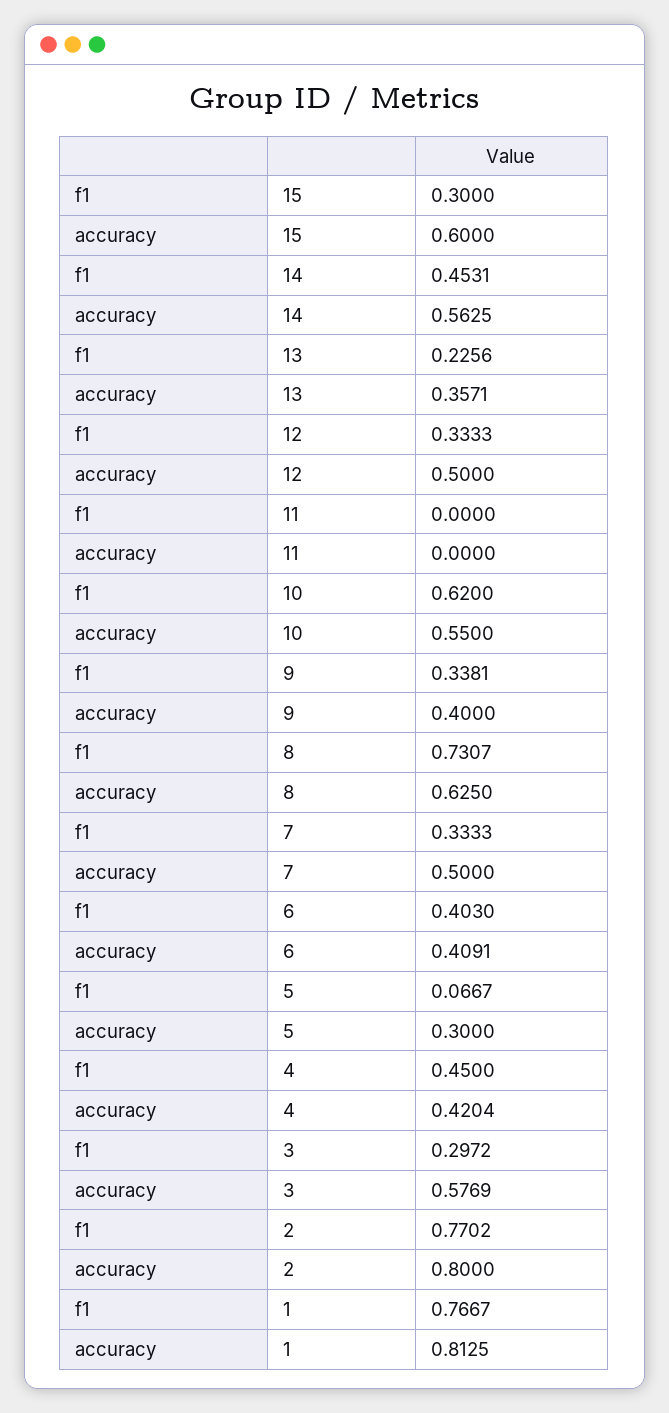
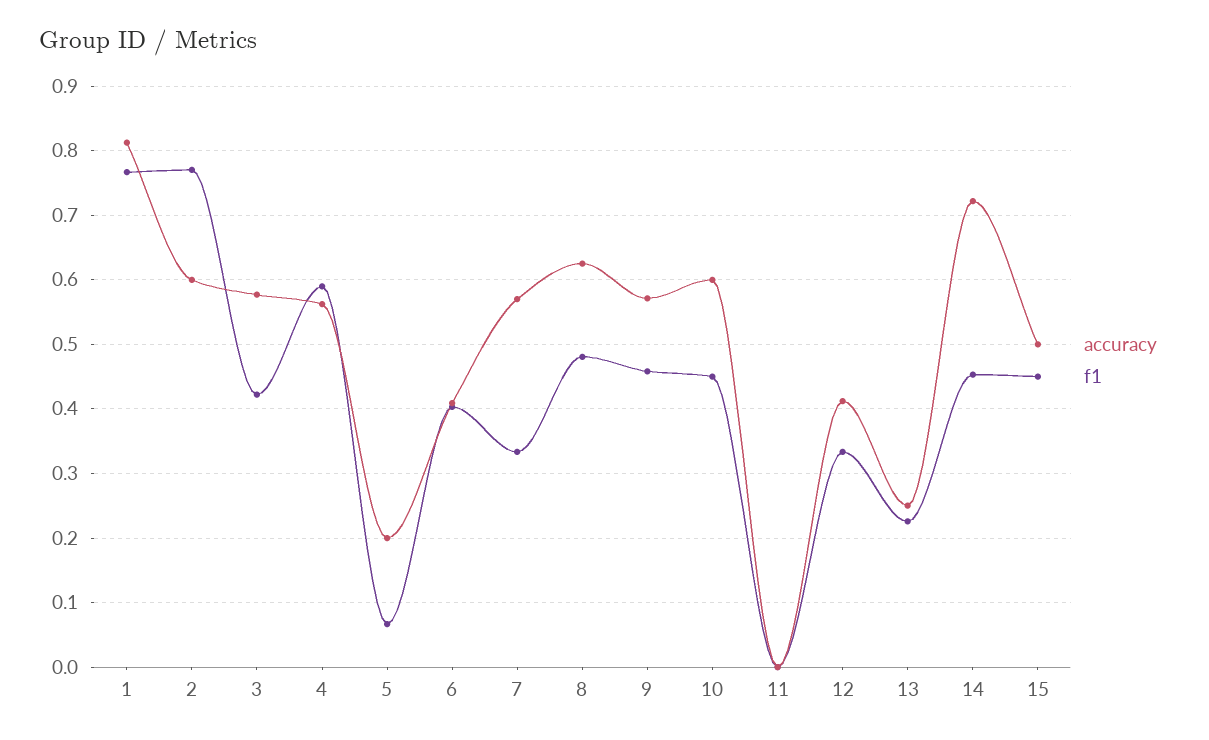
  {
    "f1": {
-     "15": 0.3,
+     "15": 0.45,
      "14": 0.4531,
      "13": 0.2256,
      "12": 0.3333,
      "11": 0,
-     "10": 0.62,
+     "10": 0.45,
-     "9": 0.3381,
+     "9": 0.46,
-     "8": 0.7307,
+     "8": 0.48,
      "7": 0.3333,
      "6": 0.403,
      "5": 0.0667,
-     "4": 0.45,
+     "4": 0.59,
-     "3": 0.2972,
+     "3": 0.42,
      "2": 0.7702,
      "1": 0.7667
    },
    "accuracy": {
-     "15": 0.6,
+     "15": 0.5,
-     "14": 0.5625,
+     "14": 0.72,
-     "13": 0.3571,
+     "13": 0.25,
-     "12": 0.5,
+     "12": 0.41,
      "11": 0,
-     "10": 0.55,
+     "10": 0.6,
-     "9": 0.4,
+     "9": 0.57,
      "8": 0.625,
-     "7": 0.5,
+     "7": 0.57,
      "6": 0.4091,
-     "5": 0.3,
+     "5": 0.2,
-     "4": 0.4204,
+     "4": 0.56,
      "3": 0.5769,
-     "2": 0.8,
+     "2": 0.6,
      "1": 0.8125
    }
  }

